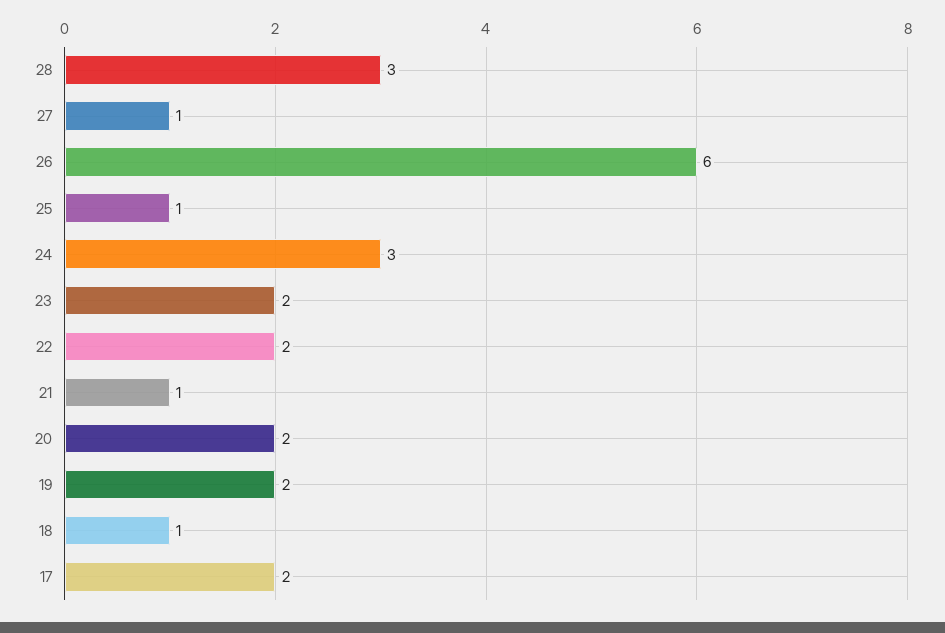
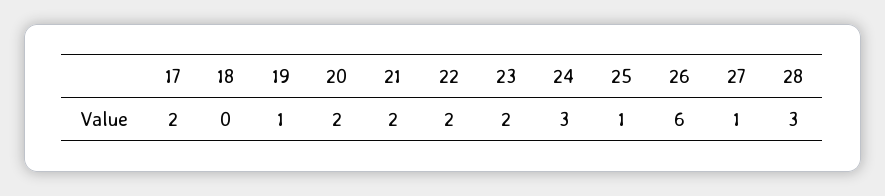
  {
    "28": 3,
    "27": 1,
    "26": 6,
    "25": 1,
    "24": 3,
    "23": 2,
    "22": 2,
-   "21": 1,
+   "21": 2,
    "20": 2,
-   "19": 2,
+   "19": 1,
-   "18": 1,
+   "18": 0,
    "17": 2
  }

